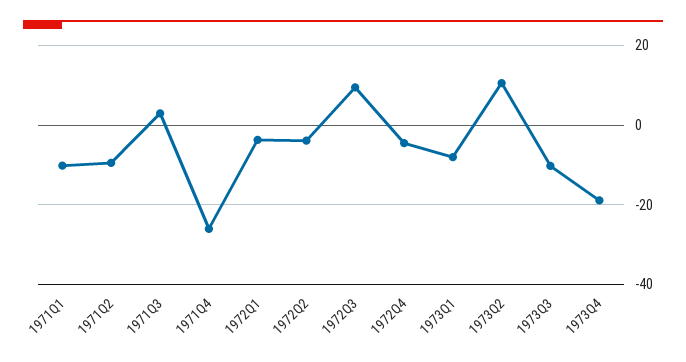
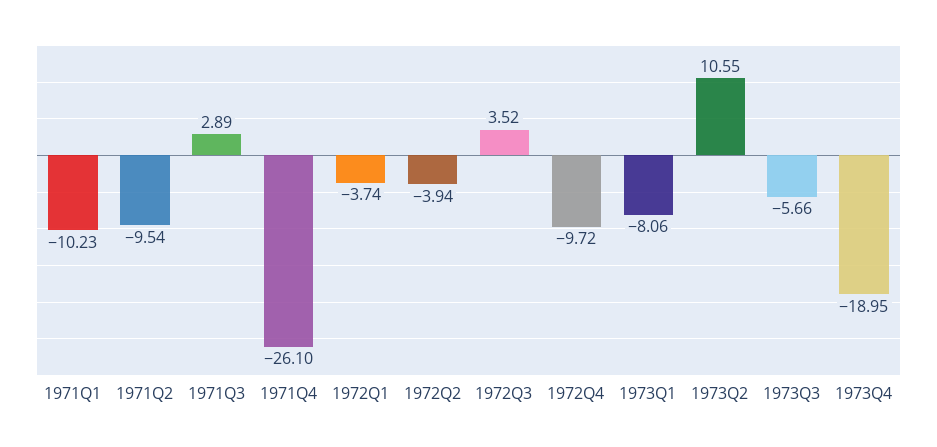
  {
    "1971Q1": -10.23,
    "1971Q2": -9.54,
    "1971Q3": 2.89,
    "1971Q4": -26.1,
    "1972Q1": -3.74,
    "1972Q2": -3.94,
-   "1972Q3": 10,
+   "1972Q3": 3.52,
-   "1972Q4": -4,
+   "1972Q4": -9.72,
    "1973Q1": -8.06,
    "1973Q2": 10.55,
-   "1973Q3": -10,
+   "1973Q3": -5.66,
    "1973Q4": -18.95
  }

